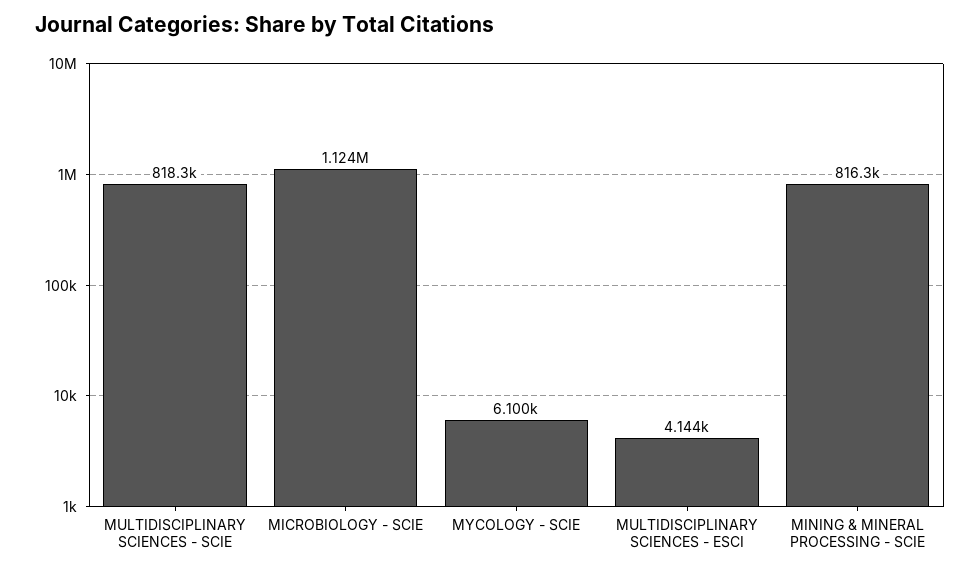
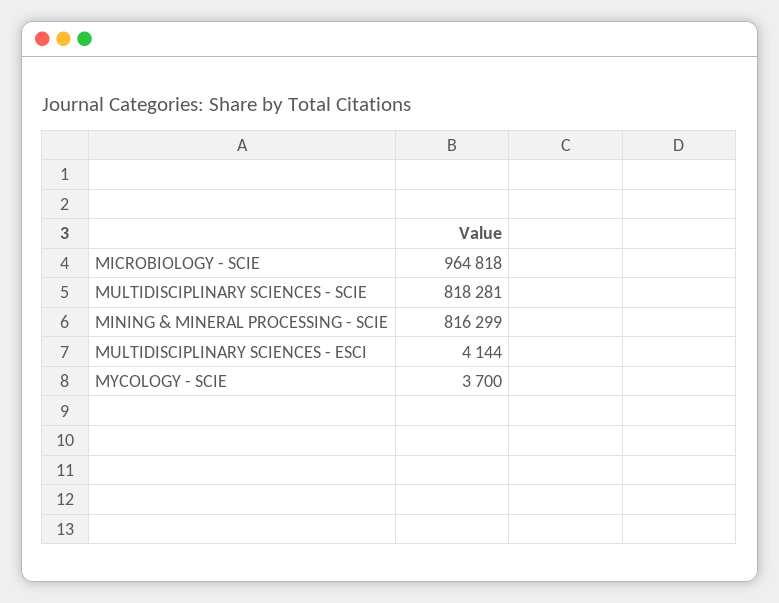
  {
    "MULTIDISCIPLINARY SCIENCES - SCIE": 818281,
-   "MICROBIOLOGY - SCIE": 1124000,
+   "MICROBIOLOGY - SCIE": 964818,
-   "MYCOLOGY - SCIE": 6100,
+   "MYCOLOGY - SCIE": 3700,
    "MULTIDISCIPLINARY SCIENCES - ESCI": 4144,
    "MINING & MINERAL PROCESSING - SCIE": 816299
  }

